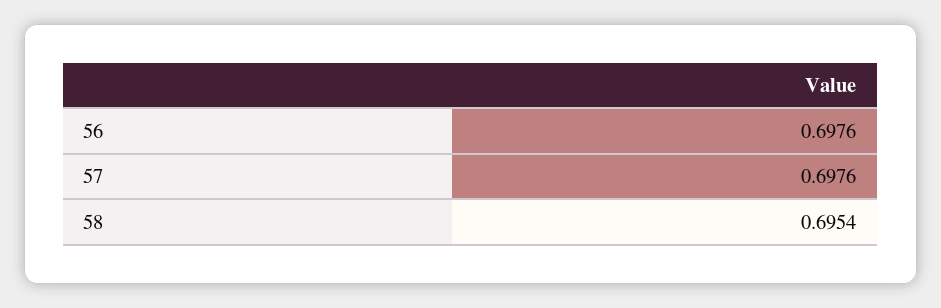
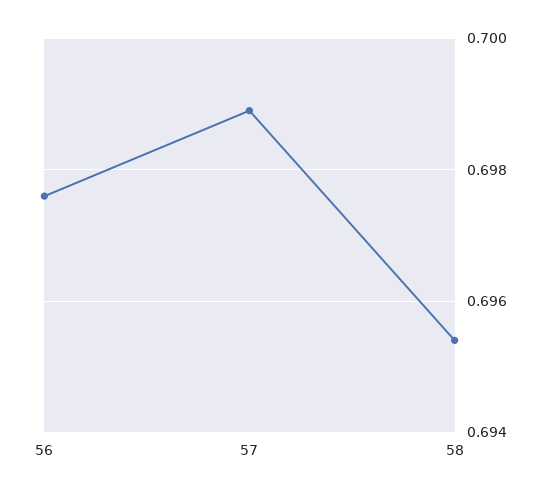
  {
    "56": 0.6976,
-   "57": 0.6976,
+   "57": 0.699,
    "58": 0.6954
  }

